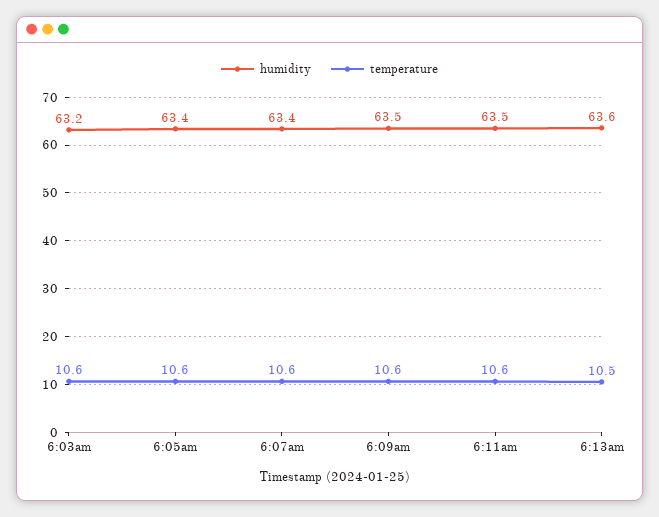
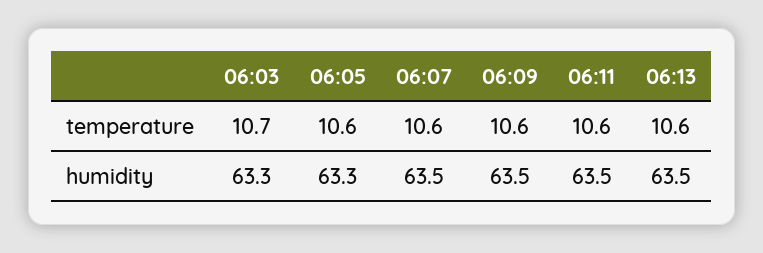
  {
    "humidity": {
-     "6:03am": 63.2,
+     "6:03am": 63.3,
-     "6:05am": 63.4,
+     "6:05am": 63.3,
-     "6:07am": 63.4,
+     "6:07am": 63.5,
      "6:09am": 63.5,
      "6:11am": 63.5,
-     "6:13am": 63.6
+     "6:13am": 63.5
    },
    "temperature": {
-     "6:03am": 10.6,
+     "6:03am": 10.7,
      "6:05am": 10.6,
      "6:07am": 10.6,
      "6:09am": 10.6,
      "6:11am": 10.6,
-     "6:13am": 10.5
+     "6:13am": 10.6
    }
  }

